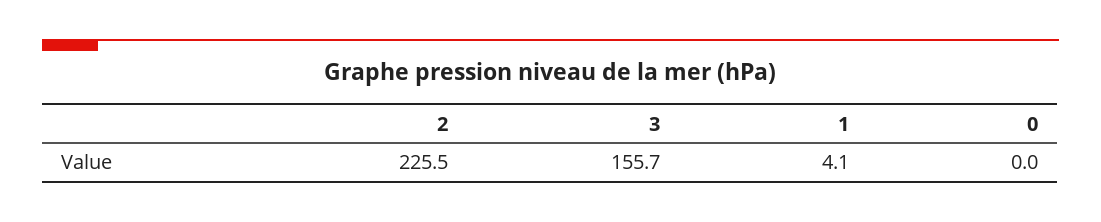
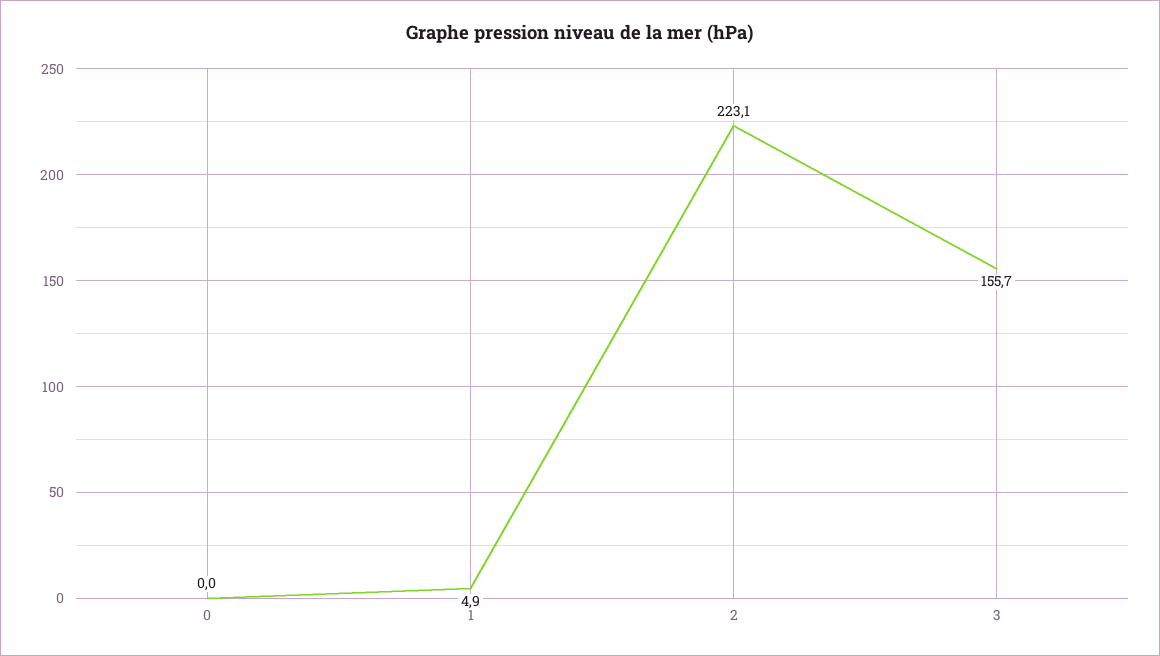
  {
-   "2": 225.5,
+   "2": 223.1,
    "3": 155.7,
-   "1": 4.1,
+   "1": 4.9,
    "0": 0
  }

